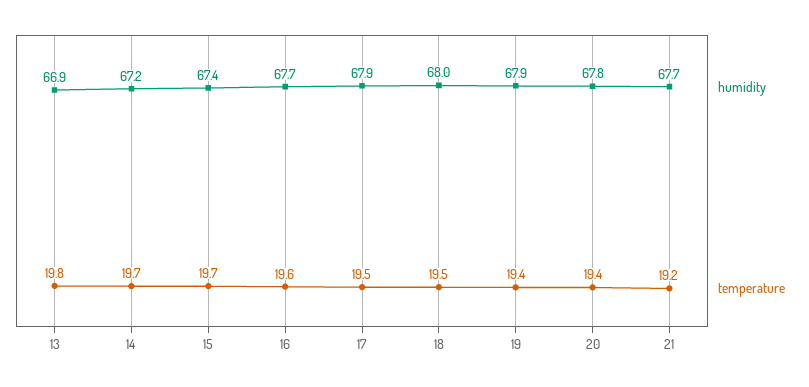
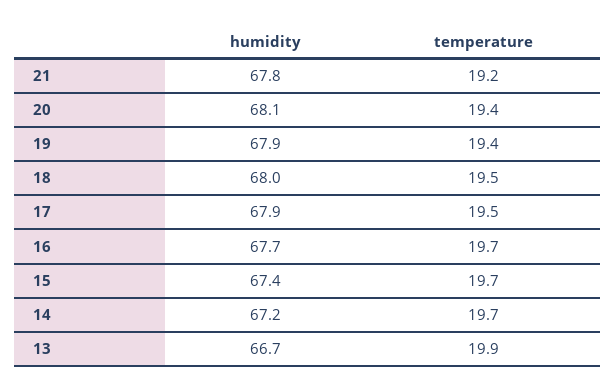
  {
    "humidity": {
-     "13": 66.9,
+     "13": 66.7,
      "14": 67.2,
      "15": 67.4,
      "16": 67.7,
      "17": 67.9,
      "18": 68,
      "19": 67.9,
-     "20": 67.8,
+     "20": 68.1,
-     "21": 67.7
+     "21": 67.8
    },
    "temperature": {
-     "13": 19.8,
+     "13": 19.9,
      "14": 19.7,
      "15": 19.7,
-     "16": 19.6,
+     "16": 19.7,
      "17": 19.5,
      "18": 19.5,
      "19": 19.4,
      "20": 19.4,
      "21": 19.2
    }
  }

